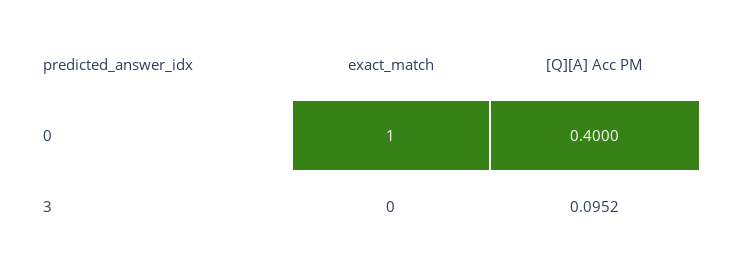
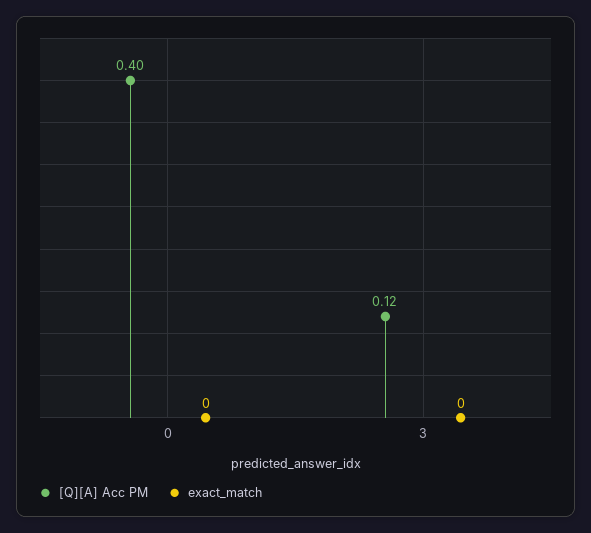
  {
    "exact_match": {
-     "0": 1,
+     "0": 0,
      "3": 0
    },
    "[Q][A] Acc PM": {
      "0": 0.4,
-     "3": 0.0952
+     "3": 0.12
    }
  }

